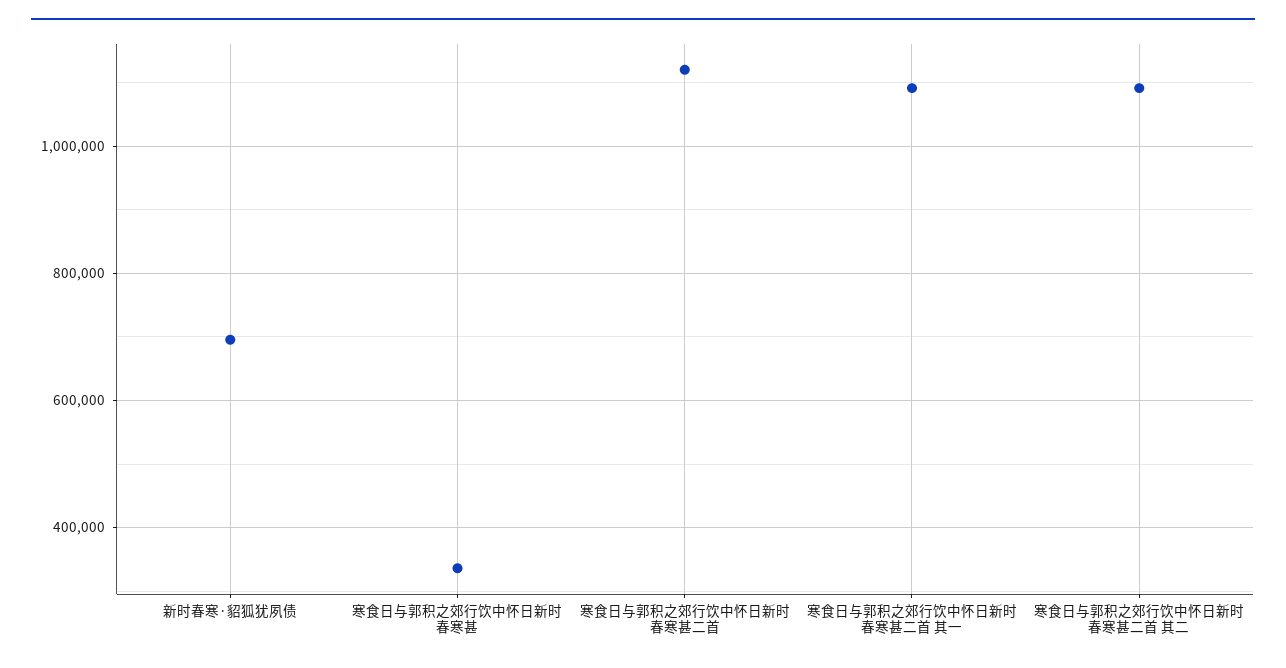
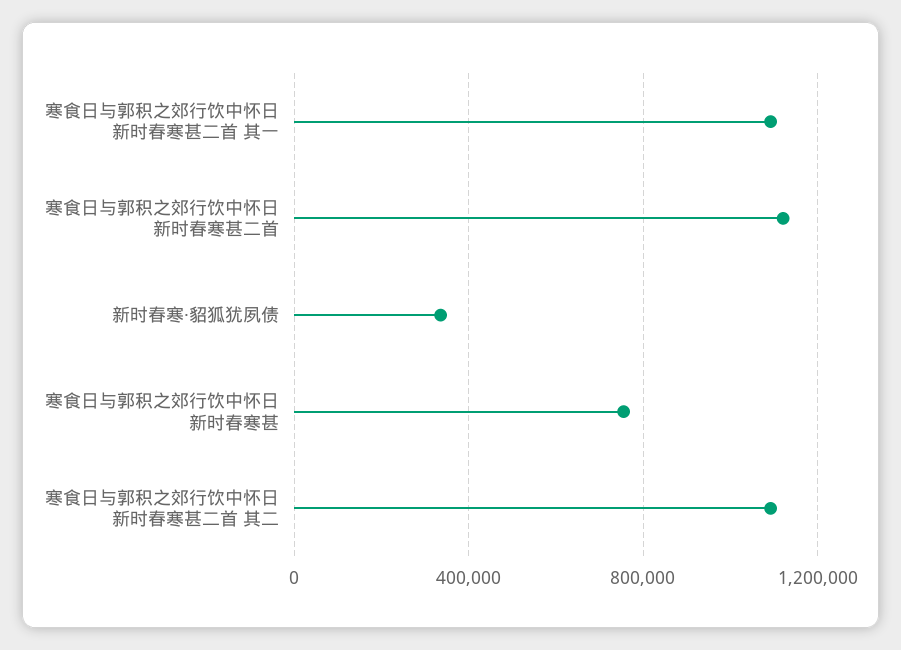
  {
-   "新时春寒·貂狐犹夙债": 700000,
+   "新时春寒·貂狐犹夙债": 350000,
-   "寒食日与郭积之郊行饮中怀日新时春寒甚": 340000,
+   "寒食日与郭积之郊行饮中怀日新时春寒甚": 750000,
    "寒食日与郭积之郊行饮中怀日新时春寒甚二首": 1120000,
    "寒食日与郭积之郊行饮中怀日新时春寒甚二首 其一": 1100000,
    "寒食日与郭积之郊行饮中怀日新时春寒甚二首 其二": 1100000
  }

